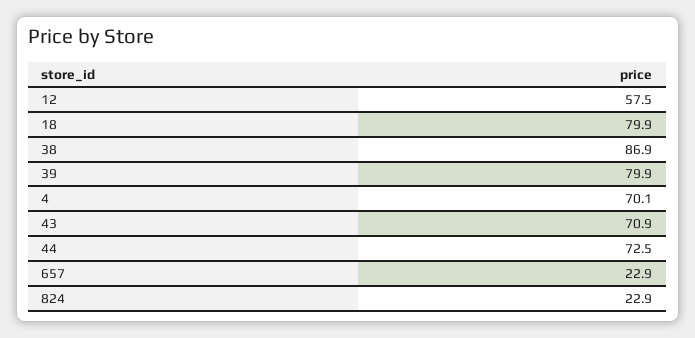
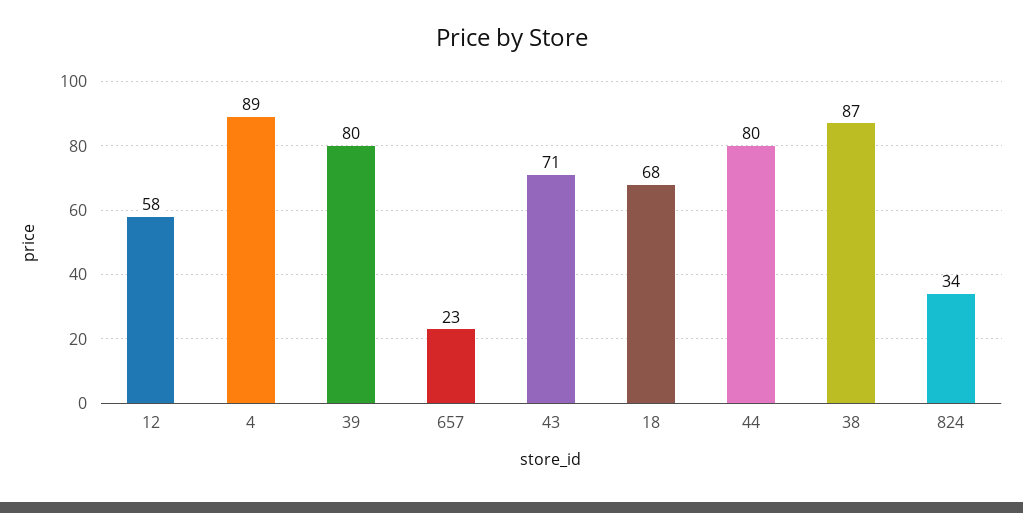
  {
    "12": 57.5,
-   "18": 79.9,
+   "18": 68,
    "38": 86.9,
    "39": 79.9,
-   "4": 70.1,
+   "4": 89,
    "43": 70.9,
-   "44": 72.5,
+   "44": 80,
    "657": 22.9,
-   "824": 22.9
+   "824": 34
  }

